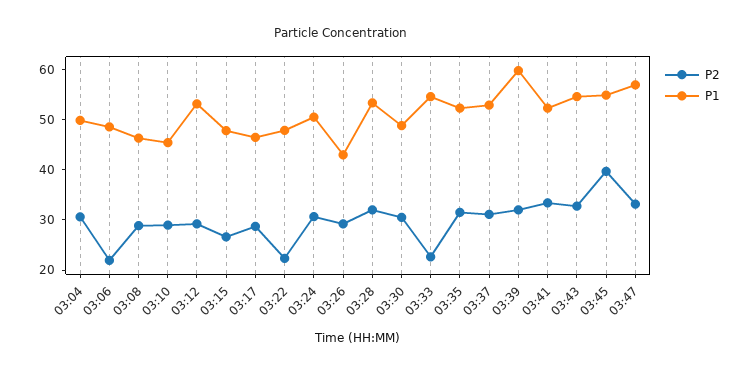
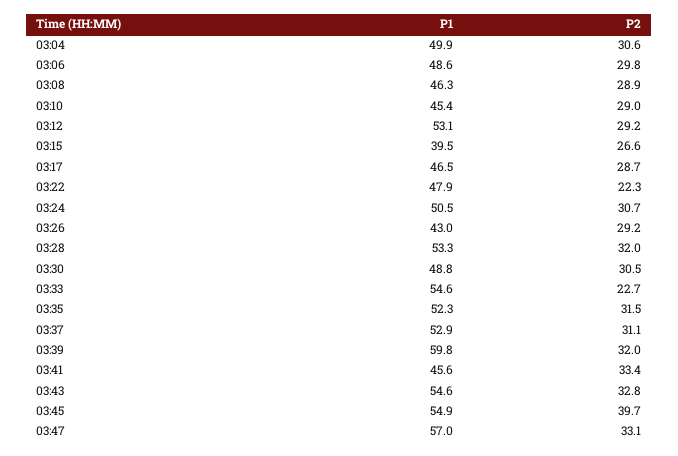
  {
    "P2": {
      "03:04": 30.6,
-     "03:06": 22,
+     "03:06": 29.8,
      "03:08": 28.9,
      "03:10": 29,
      "03:12": 29.2,
      "03:15": 26.6,
      "03:17": 28.7,
      "03:22": 22.3,
      "03:24": 30.7,
      "03:26": 29.2,
      "03:28": 32,
      "03:30": 30.5,
      "03:33": 22.7,
      "03:35": 31.5,
      "03:37": 31.1,
      "03:39": 32,
      "03:41": 33.4,
      "03:43": 32.8,
      "03:45": 39.7,
      "03:47": 33.1
    },
    "P1": {
      "03:04": 49.9,
      "03:06": 48.6,
      "03:08": 46.3,
      "03:10": 45.4,
      "03:12": 53.1,
-     "03:15": 48,
+     "03:15": 39.5,
      "03:17": 46.5,
      "03:22": 47.9,
      "03:24": 50.5,
      "03:26": 43,
      "03:28": 53.3,
      "03:30": 48.8,
      "03:33": 54.6,
      "03:35": 52.3,
      "03:37": 52.9,
      "03:39": 59.8,
-     "03:41": 52,
+     "03:41": 45.6,
      "03:43": 54.6,
      "03:45": 54.9,
      "03:47": 57
    }
  }

